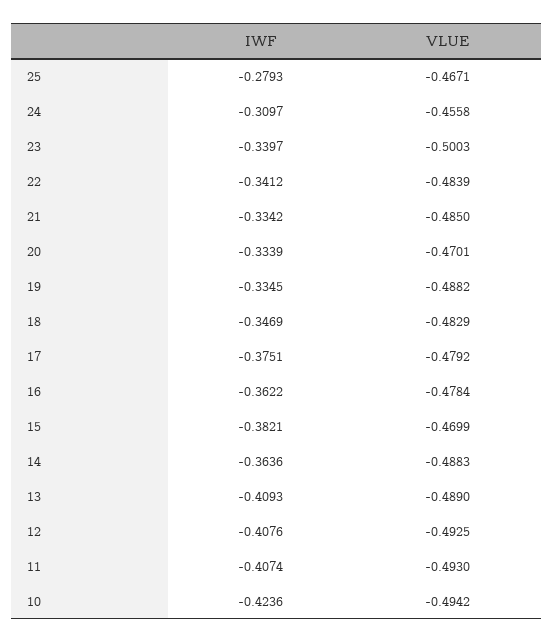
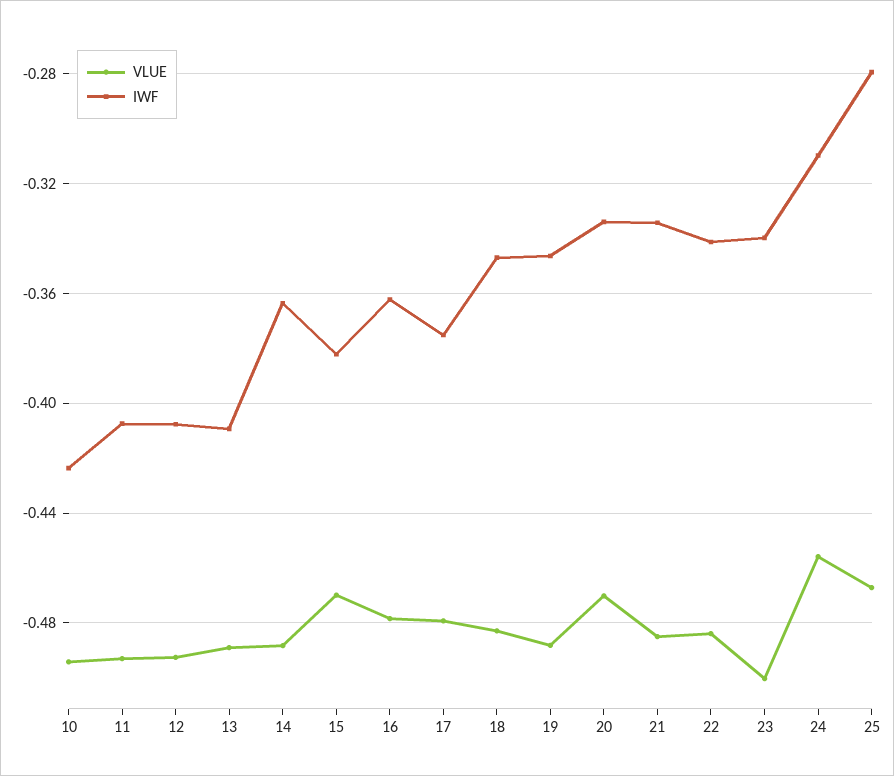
  {
    "IWF": {
      "25": -0.2793,
      "24": -0.3097,
      "23": -0.3397,
      "22": -0.3412,
      "21": -0.3342,
      "20": -0.3339,
-     "19": -0.3345,
+     "19": -0.345,
      "18": -0.3469,
      "17": -0.3751,
      "16": -0.3622,
      "15": -0.3821,
      "14": -0.3636,
      "13": -0.4093,
      "12": -0.4076,
      "11": -0.4074,
      "10": -0.4236
    },
    "VLUE": {
      "25": -0.4671,
      "24": -0.4558,
      "23": -0.5003,
      "22": -0.4839,
      "21": -0.485,
      "20": -0.4701,
      "19": -0.4882,
      "18": -0.4829,
      "17": -0.4792,
      "16": -0.4784,
      "15": -0.4699,
      "14": -0.4883,
      "13": -0.489,
      "12": -0.4925,
      "11": -0.493,
      "10": -0.4942
    }
  }

